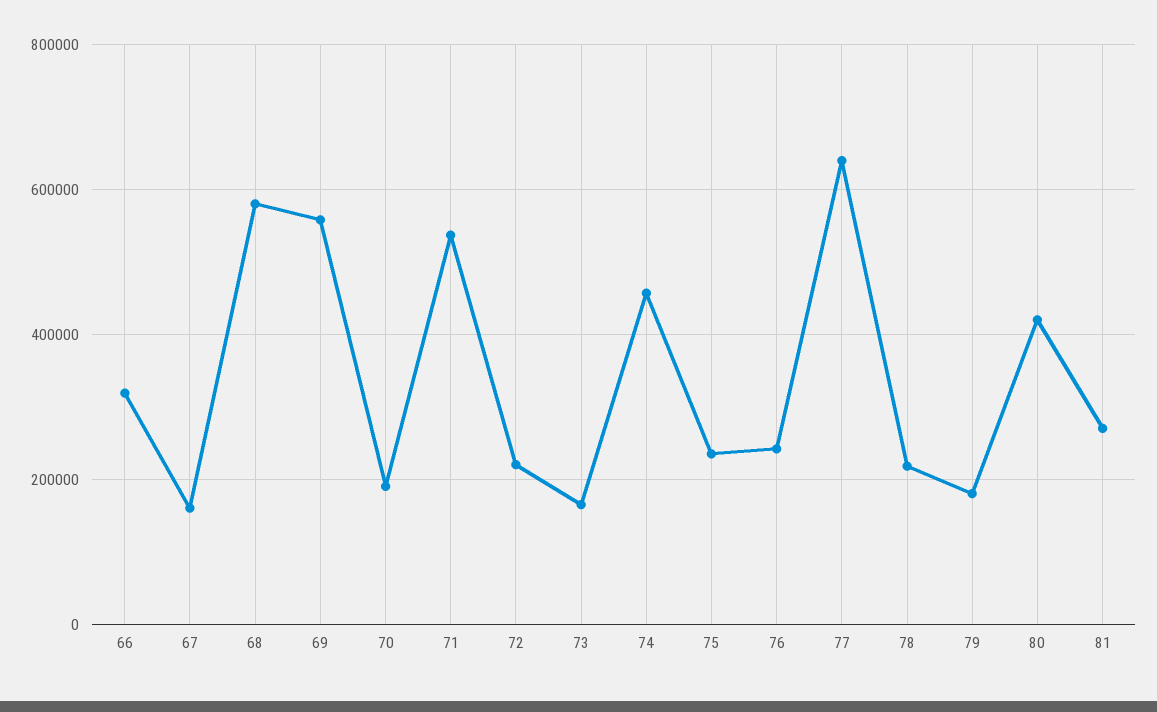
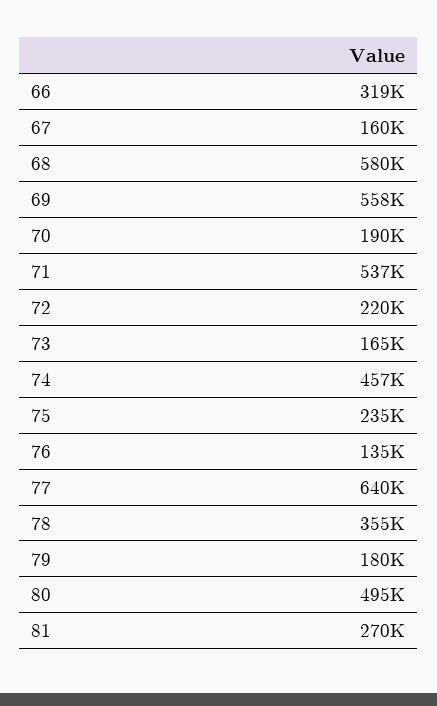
  {
    "66": 319000,
    "67": 160000,
    "68": 580000,
    "69": 558000,
    "70": 190000,
    "71": 537000,
    "72": 220000,
    "73": 165000,
    "74": 457000,
    "75": 235000,
-   "76": 240000,
+   "76": 135000,
    "77": 640000,
-   "78": 220000,
+   "78": 355000,
    "79": 180000,
-   "80": 420000,
+   "80": 495000,
    "81": 270000
  }

